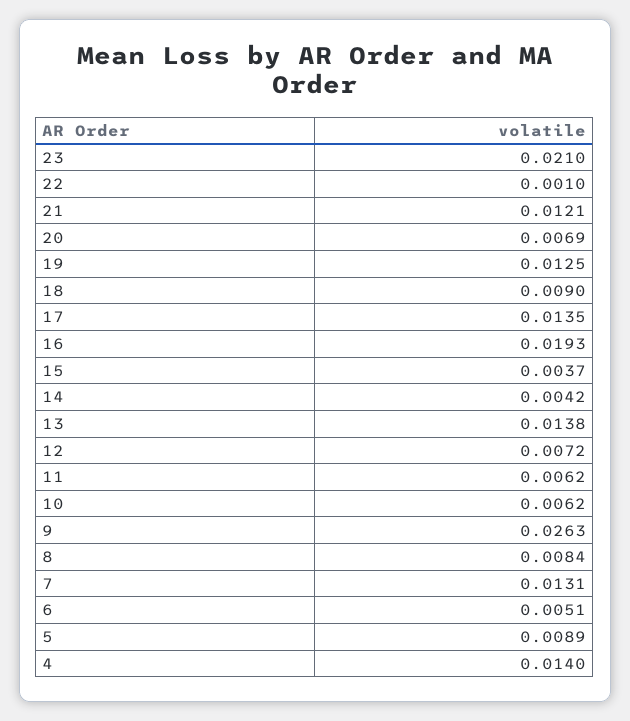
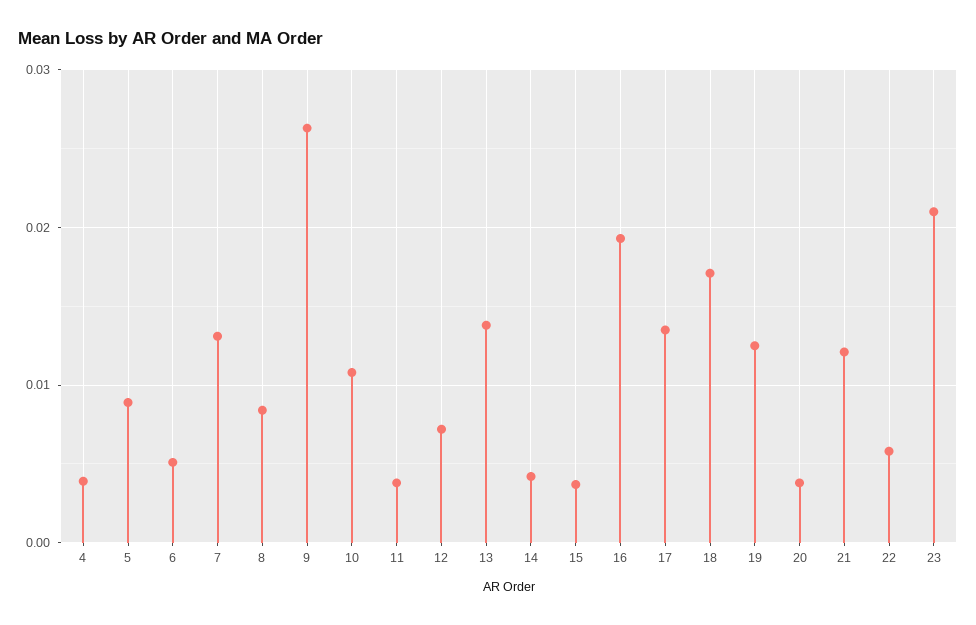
  {
    "23": 0.021,
-   "22": 0.001,
+   "22": 0.006,
    "21": 0.0121,
-   "20": 0.0069,
+   "20": 0.004,
    "19": 0.0125,
-   "18": 0.009,
+   "18": 0.017,
    "17": 0.0135,
    "16": 0.0193,
    "15": 0.0037,
    "14": 0.0042,
    "13": 0.0138,
    "12": 0.0072,
-   "11": 0.0062,
+   "11": 0.004,
-   "10": 0.0062,
+   "10": 0.011,
    "9": 0.0263,
    "8": 0.0084,
    "7": 0.0131,
    "6": 0.0051,
    "5": 0.0089,
-   "4": 0.014
+   "4": 0.004
  }

